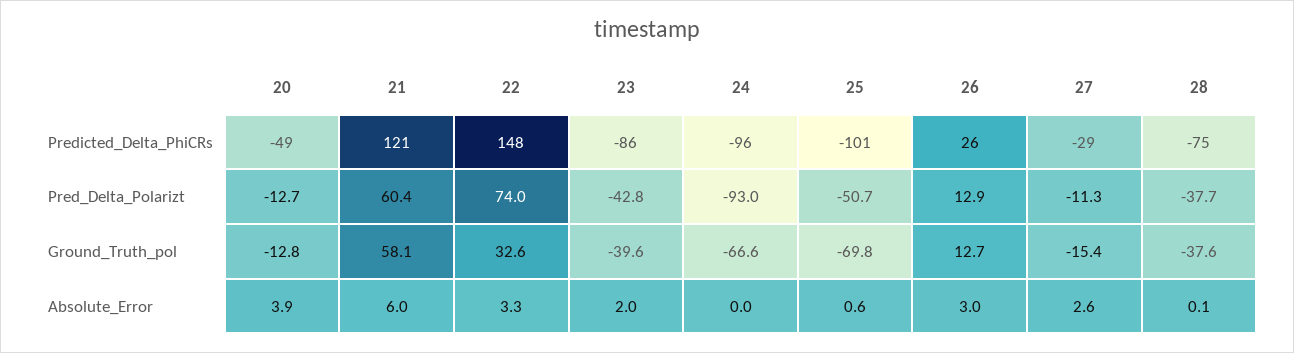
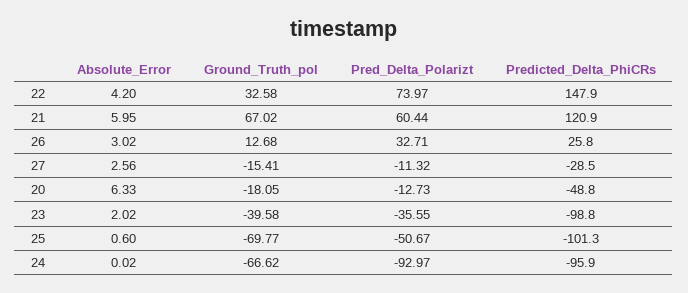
  {
    "20": {
      "Predicted_Delta_PhiCRs": -48.8,
      "Pred_Delta_Polarizt": -12.73,
-     "Ground_Truth_pol": -12.8,
+     "Ground_Truth_pol": -18.05,
-     "Absolute_Error": 3.9
+     "Absolute_Error": 6.33
    },
    "21": {
      "Predicted_Delta_PhiCRs": 120.9,
      "Pred_Delta_Polarizt": 60.44,
-     "Ground_Truth_pol": 58.1,
+     "Ground_Truth_pol": 67.02,
      "Absolute_Error": 5.95
    },
    "22": {
      "Predicted_Delta_PhiCRs": 147.9,
      "Pred_Delta_Polarizt": 73.97,
      "Ground_Truth_pol": 32.58,
-     "Absolute_Error": 3.3
+     "Absolute_Error": 4.2
    },
    "23": {
-     "Predicted_Delta_PhiCRs": -86,
+     "Predicted_Delta_PhiCRs": -98.8,
-     "Pred_Delta_Polarizt": -42.8,
+     "Pred_Delta_Polarizt": -35.55,
      "Ground_Truth_pol": -39.58,
      "Absolute_Error": 2.02
    },
    "24": {
      "Predicted_Delta_PhiCRs": -95.9,
      "Pred_Delta_Polarizt": -92.97,
      "Ground_Truth_pol": -66.62,
      "Absolute_Error": 0.02
    },
    "25": {
      "Predicted_Delta_PhiCRs": -101.3,
      "Pred_Delta_Polarizt": -50.67,
      "Ground_Truth_pol": -69.77,
      "Absolute_Error": 0.6
    },
    "26": {
      "Predicted_Delta_PhiCRs": 25.8,
-     "Pred_Delta_Polarizt": 12.9,
+     "Pred_Delta_Polarizt": 32.71,
      "Ground_Truth_pol": 12.68,
      "Absolute_Error": 3.02
    },
    "27": {
      "Predicted_Delta_PhiCRs": -28.5,
      "Pred_Delta_Polarizt": -11.32,
      "Ground_Truth_pol": -15.41,
      "Absolute_Error": 2.56
-   },
+   }
-   "28": {
-     "Predicted_Delta_PhiCRs": -75,
-     "Pred_Delta_Polarizt": -37.7,
-     "Ground_Truth_pol": -37.6,
-     "Absolute_Error": 0.1
-   }
  }

